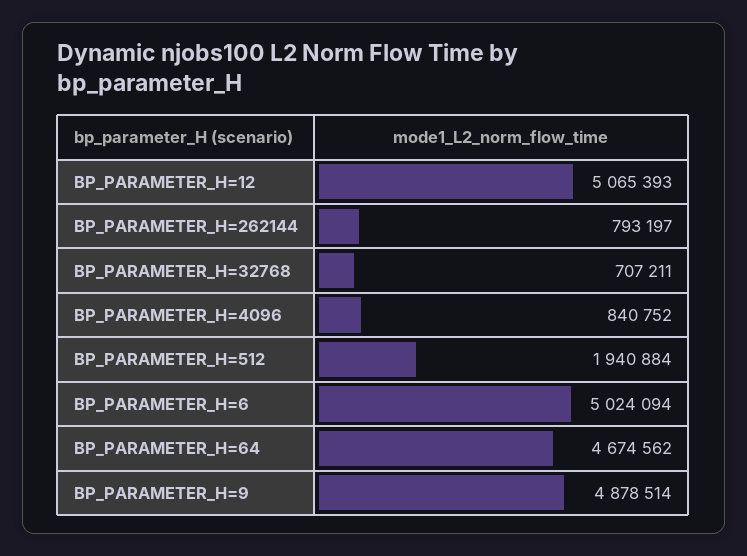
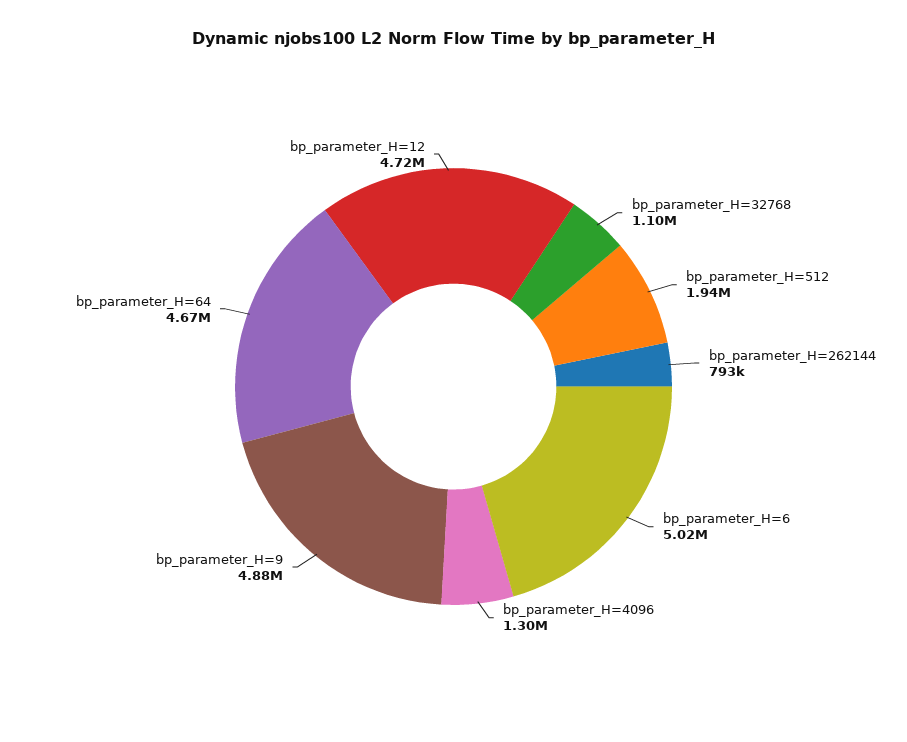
  {
-   "BP_PARAMETER_H=12": 5065393,
+   "BP_PARAMETER_H=12": 4720000,
    "BP_PARAMETER_H=262144": 793197,
-   "BP_PARAMETER_H=32768": 707211,
+   "BP_PARAMETER_H=32768": 1100000,
-   "BP_PARAMETER_H=4096": 840752,
+   "BP_PARAMETER_H=4096": 1300000,
    "BP_PARAMETER_H=512": 1940884,
    "BP_PARAMETER_H=6": 5024094,
    "BP_PARAMETER_H=64": 4674562,
    "BP_PARAMETER_H=9": 4878514
  }

